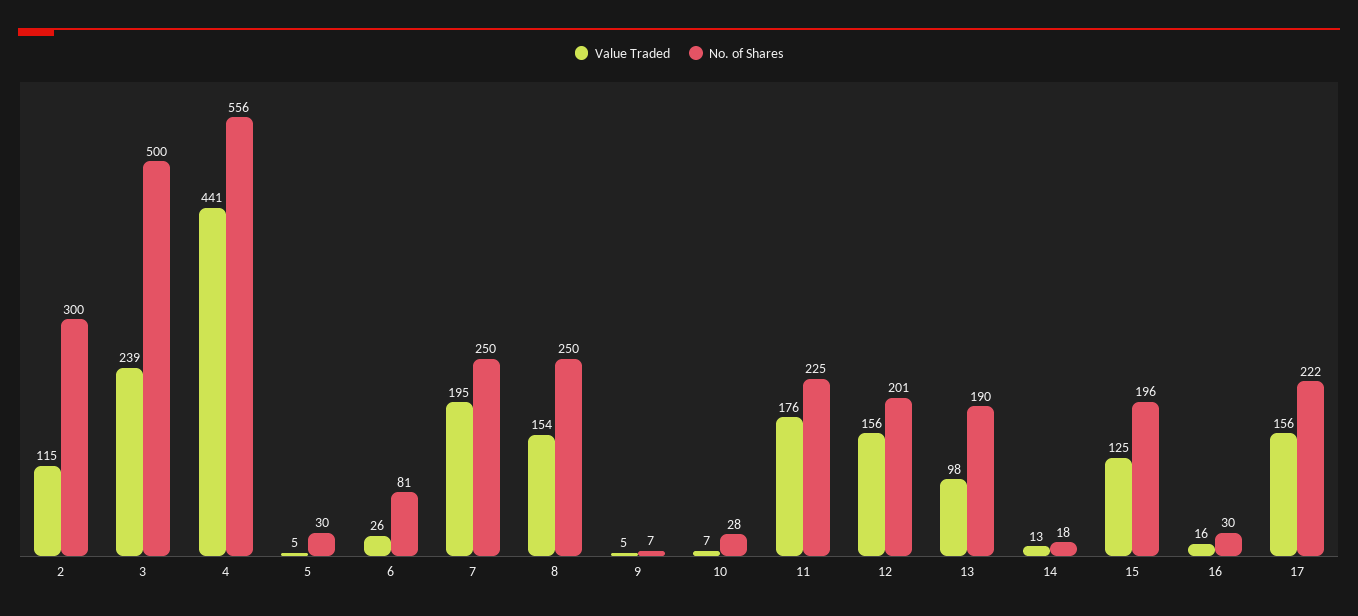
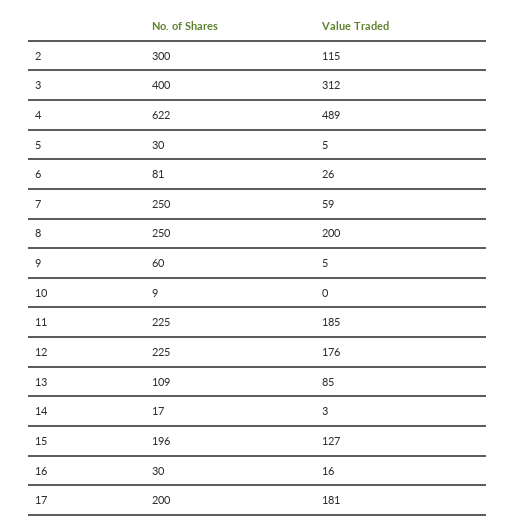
  {
    "Value Traded": {
      "2": 115,
-     "3": 239,
+     "3": 312,
-     "4": 441,
+     "4": 489,
      "5": 5,
      "6": 26,
-     "7": 195,
+     "7": 59,
-     "8": 154,
+     "8": 200,
      "9": 5,
-     "10": 7,
+     "10": 0,
-     "11": 176,
+     "11": 185,
-     "12": 156,
+     "12": 176,
-     "13": 98,
+     "13": 85,
-     "14": 13,
+     "14": 3,
-     "15": 125,
+     "15": 127,
      "16": 16,
-     "17": 156
+     "17": 181
    },
    "No. of Shares": {
      "2": 300,
-     "3": 500,
+     "3": 400,
-     "4": 556,
+     "4": 622,
      "5": 30,
      "6": 81,
      "7": 250,
      "8": 250,
-     "9": 7,
+     "9": 60,
-     "10": 28,
+     "10": 9,
      "11": 225,
-     "12": 201,
+     "12": 225,
-     "13": 190,
+     "13": 109,
-     "14": 18,
+     "14": 17,
      "15": 196,
      "16": 30,
-     "17": 222
+     "17": 200
    }
  }

